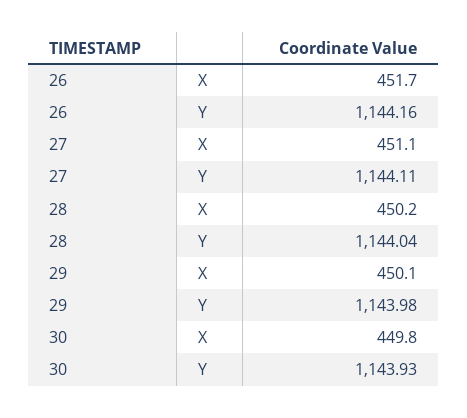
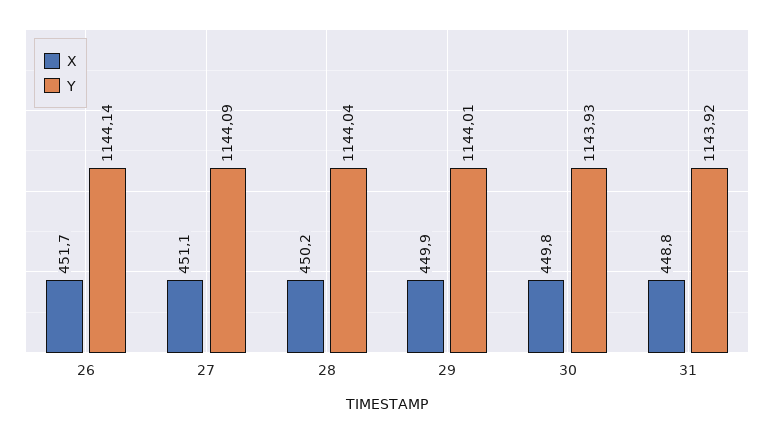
  {
    "X": {
      "26": 451.7,
      "27": 451.1,
      "28": 450.2,
-     "29": 450.1,
+     "29": 449.9,
-     "30": 449.8
+     "30": 449.8,
+     "31": 448.8
    },
    "Y": {
-     "26": 1144.16,
+     "26": 1144.14,
-     "27": 1144.11,
+     "27": 1144.09,
      "28": 1144.04,
-     "29": 1143.98,
+     "29": 1144.01,
-     "30": 1143.93
+     "30": 1143.93,
+     "31": 1143.92
    }
  }

